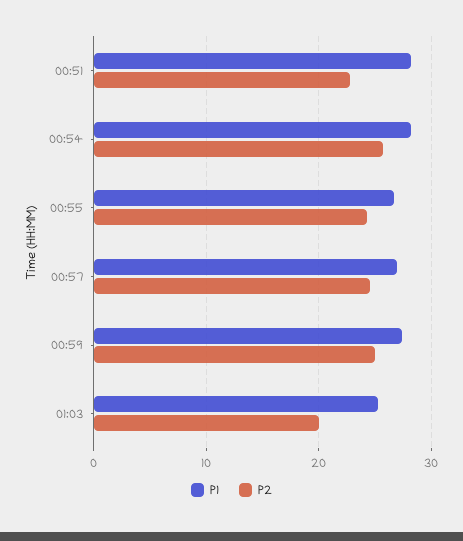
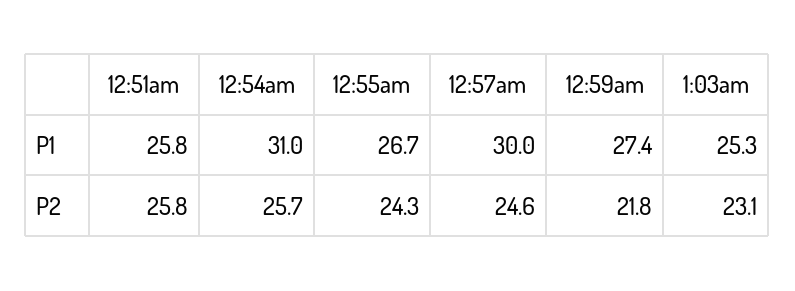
  {
    "P1": {
-     "00:51": 28,
+     "00:51": 25.8,
-     "00:54": 28,
+     "00:54": 31,
      "00:55": 26.7,
-     "00:57": 27,
+     "00:57": 30,
      "00:59": 27.4,
      "01:03": 25.3
    },
    "P2": {
-     "00:51": 23,
+     "00:51": 25.8,
      "00:54": 25.7,
      "00:55": 24.3,
      "00:57": 24.6,
-     "00:59": 25,
+     "00:59": 21.8,
-     "01:03": 20
+     "01:03": 23.1
    }
  }

